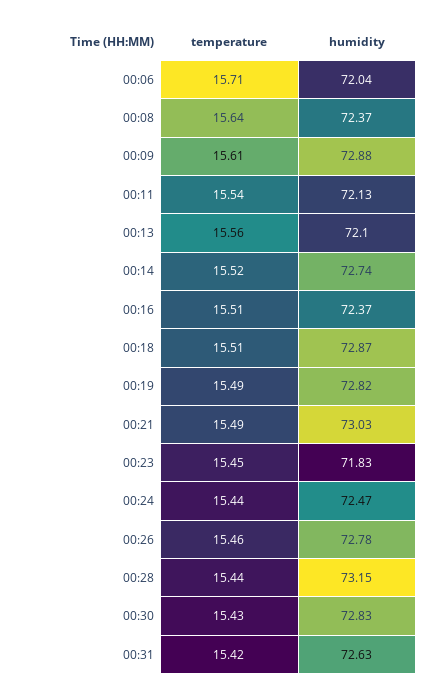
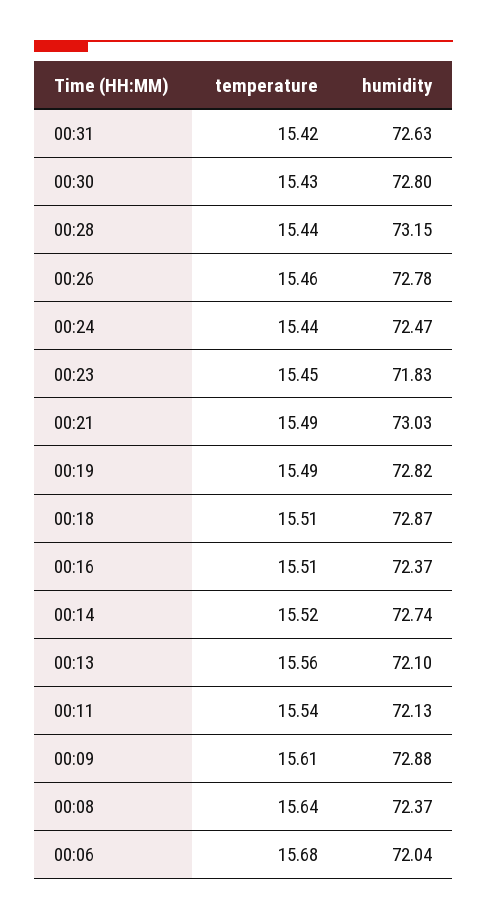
  {
    "temperature": {
-     "00:06": 15.71,
+     "00:06": 15.68,
      "00:08": 15.64,
      "00:09": 15.61,
      "00:11": 15.54,
      "00:13": 15.56,
      "00:14": 15.52,
      "00:16": 15.51,
      "00:18": 15.51,
      "00:19": 15.49,
      "00:21": 15.49,
      "00:23": 15.45,
      "00:24": 15.44,
      "00:26": 15.46,
      "00:28": 15.44,
      "00:30": 15.43,
      "00:31": 15.42
    },
    "humidity": {
      "00:06": 72.04,
      "00:08": 72.37,
      "00:09": 72.88,
      "00:11": 72.13,
      "00:13": 72.1,
      "00:14": 72.74,
      "00:16": 72.37,
      "00:18": 72.87,
      "00:19": 72.82,
      "00:21": 73.03,
      "00:23": 71.83,
      "00:24": 72.47,
      "00:26": 72.78,
      "00:28": 73.15,
-     "00:30": 72.83,
+     "00:30": 72.8,
      "00:31": 72.63
    }
  }

